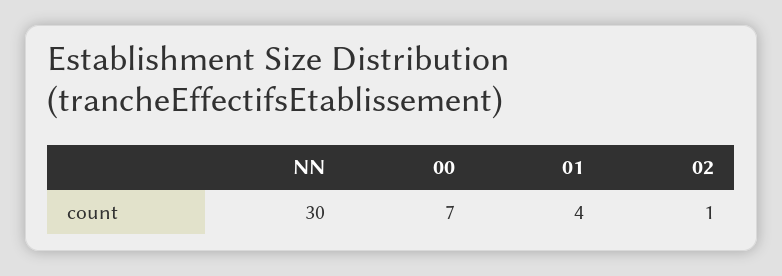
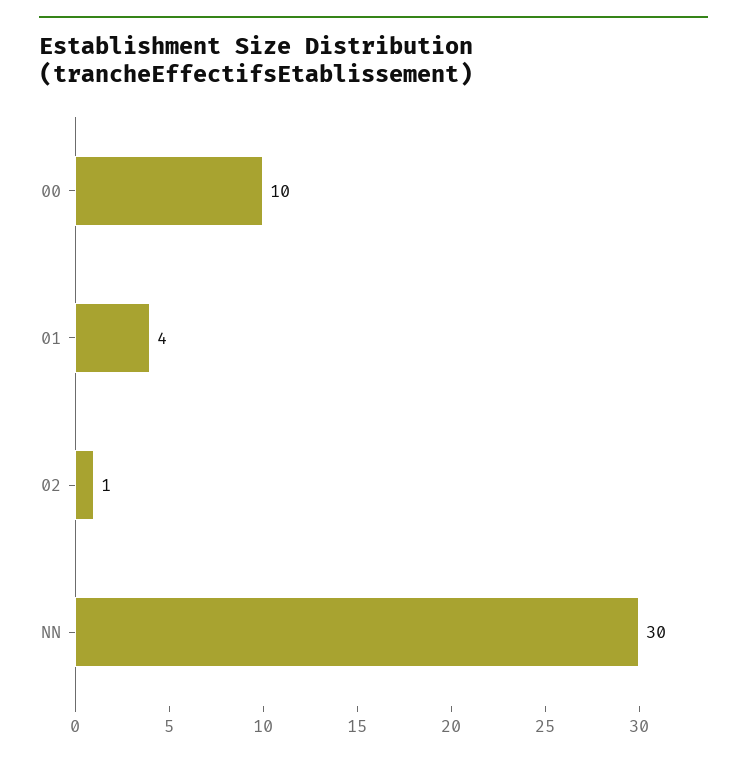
  {
    "NN": 30,
-   "00": 7,
+   "00": 10,
    "01": 4,
    "02": 1
  }

